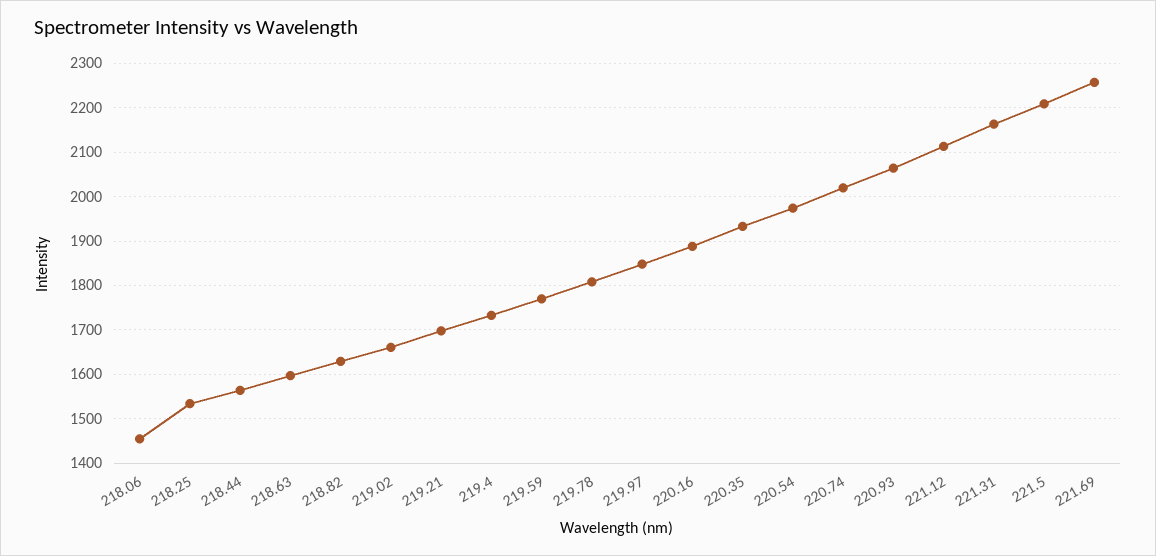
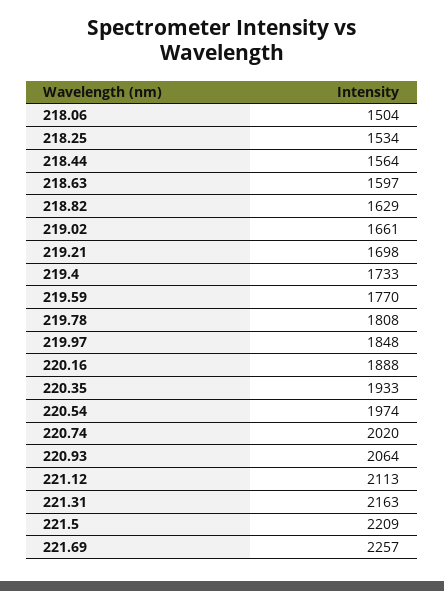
  {
-   "218.06": 1460,
+   "218.06": 1504,
    "218.25": 1534,
    "218.44": 1564,
    "218.63": 1597,
    "218.82": 1629,
    "219.02": 1661,
    "219.21": 1698,
    "219.4": 1733,
    "219.59": 1770,
    "219.78": 1808,
    "219.97": 1848,
    "220.16": 1888,
    "220.35": 1933,
    "220.54": 1974,
    "220.74": 2020,
    "220.93": 2064,
    "221.12": 2113,
    "221.31": 2163,
    "221.5": 2209,
    "221.69": 2257
  }

